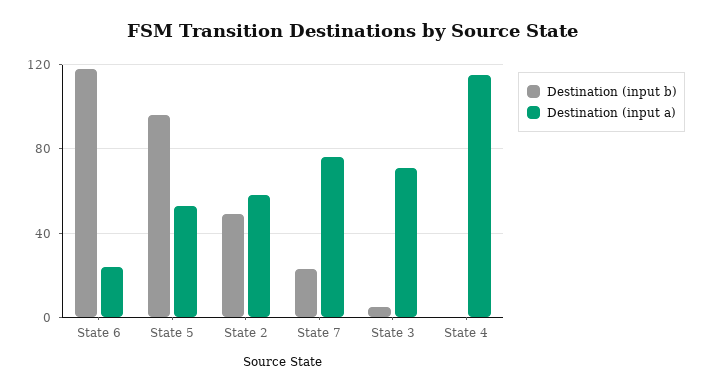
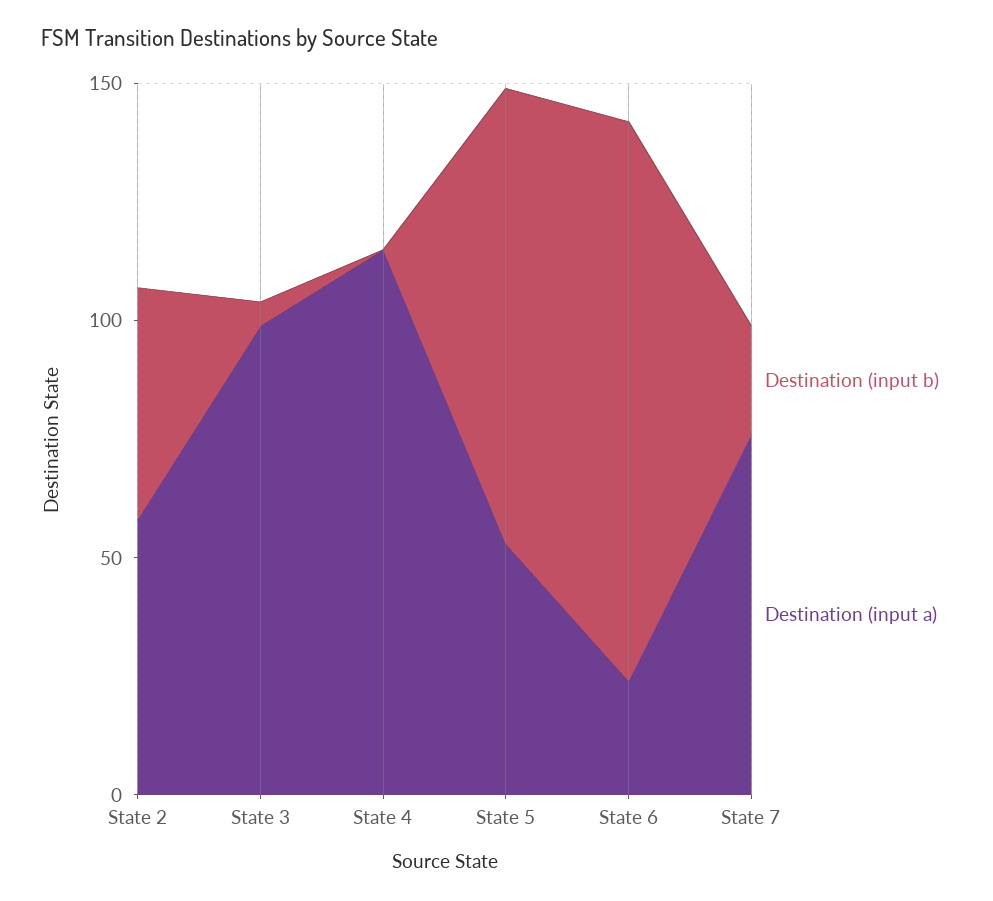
  {
    "Destination (input b)": {
      "State 6": 120,
      "State 5": 95,
      "State 2": 50,
      "State 7": 25,
      "State 3": 5,
      "State 4": 0
    },
    "Destination (input a)": {
      "State 6": 25,
      "State 5": 55,
      "State 2": 60,
      "State 7": 75,
-     "State 3": 70,
+     "State 3": 100,
      "State 4": 115
    }
  }

